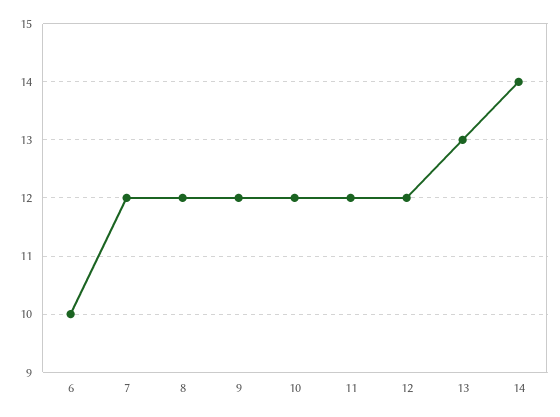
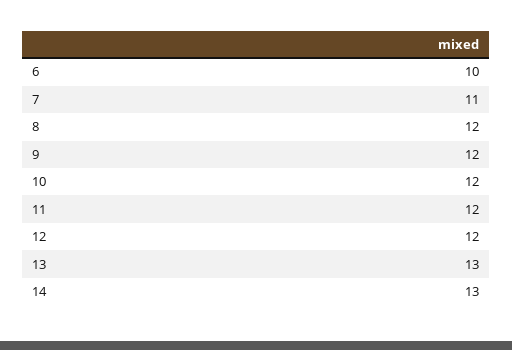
  {
    "6": 10,
-   "7": 12,
+   "7": 11,
    "8": 12,
    "9": 12,
    "10": 12,
    "11": 12,
    "12": 12,
    "13": 13,
-   "14": 14
+   "14": 13
  }

